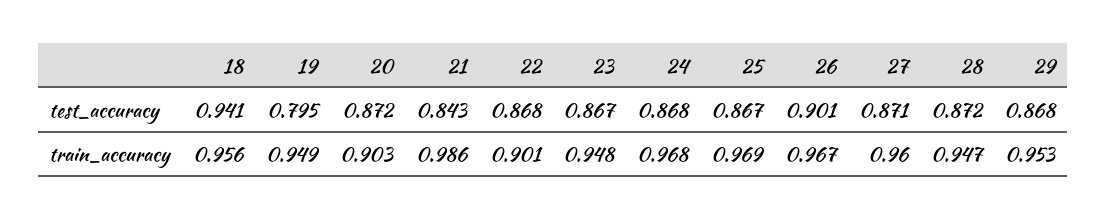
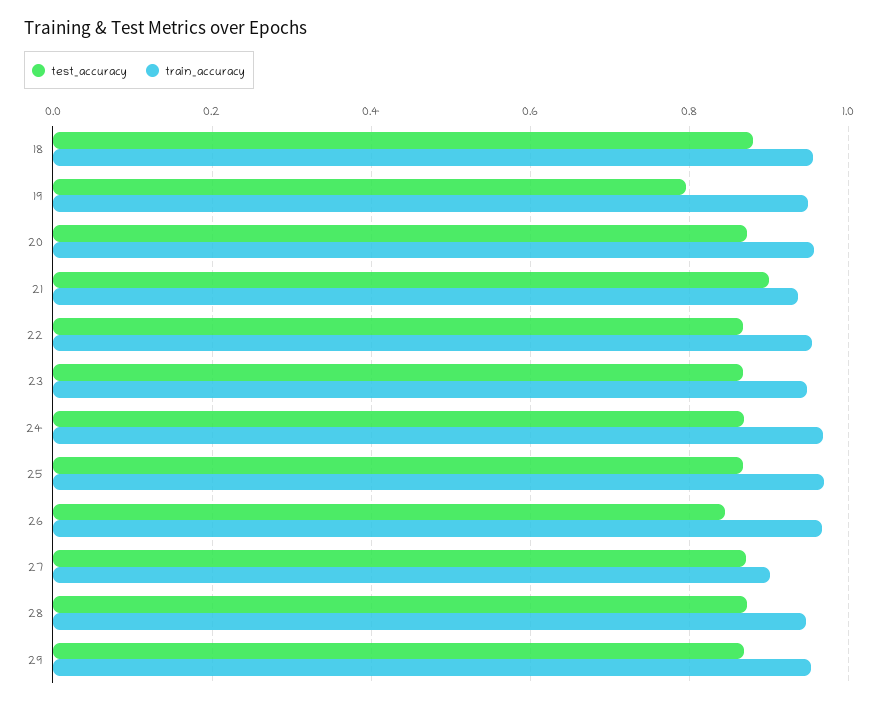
  {
    "test_accuracy": {
-     "18": 0.941,
+     "18": 0.88,
      "19": 0.795,
      "20": 0.872,
-     "21": 0.843,
+     "21": 0.9,
      "22": 0.868,
      "23": 0.867,
      "24": 0.868,
      "25": 0.867,
-     "26": 0.901,
+     "26": 0.84,
      "27": 0.871,
      "28": 0.872,
      "29": 0.868
    },
    "train_accuracy": {
      "18": 0.956,
      "19": 0.949,
-     "20": 0.903,
+     "20": 0.96,
-     "21": 0.986,
+     "21": 0.94,
-     "22": 0.901,
+     "22": 0.96,
      "23": 0.948,
      "24": 0.968,
      "25": 0.969,
      "26": 0.967,
-     "27": 0.96,
+     "27": 0.9,
      "28": 0.947,
      "29": 0.953
    }
  }

